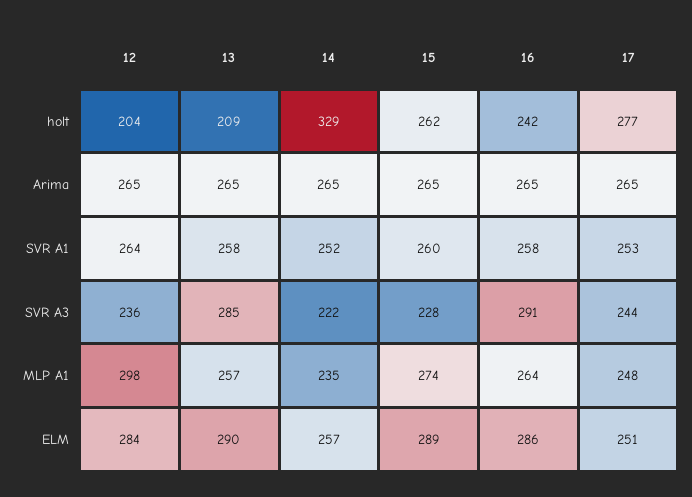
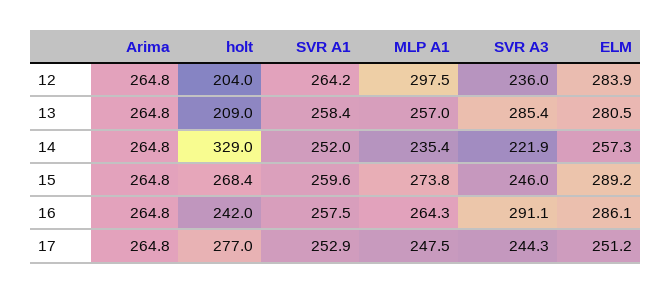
  {
    "12": {
      "holt": 204,
      "Arima": 264.8,
      "SVR A1": 264.2,
      "SVR A3": 236,
      "MLP A1": 297.5,
      "ELM": 283.9
    },
    "13": {
      "holt": 209,
      "Arima": 264.8,
      "SVR A1": 258.4,
      "SVR A3": 285.4,
      "MLP A1": 257,
-     "ELM": 290
+     "ELM": 280.5
    },
    "14": {
      "holt": 329,
      "Arima": 264.8,
      "SVR A1": 252,
      "SVR A3": 221.9,
      "MLP A1": 235.4,
      "ELM": 257.3
    },
    "15": {
-     "holt": 262,
+     "holt": 268.4,
      "Arima": 264.8,
      "SVR A1": 259.6,
-     "SVR A3": 228,
+     "SVR A3": 246,
      "MLP A1": 273.8,
      "ELM": 289.2
    },
    "16": {
      "holt": 242,
      "Arima": 264.8,
      "SVR A1": 257.5,
      "SVR A3": 291.1,
      "MLP A1": 264.3,
      "ELM": 286.1
    },
    "17": {
      "holt": 277,
      "Arima": 264.8,
      "SVR A1": 252.9,
      "SVR A3": 244.3,
      "MLP A1": 247.5,
      "ELM": 251.2
    }
  }

